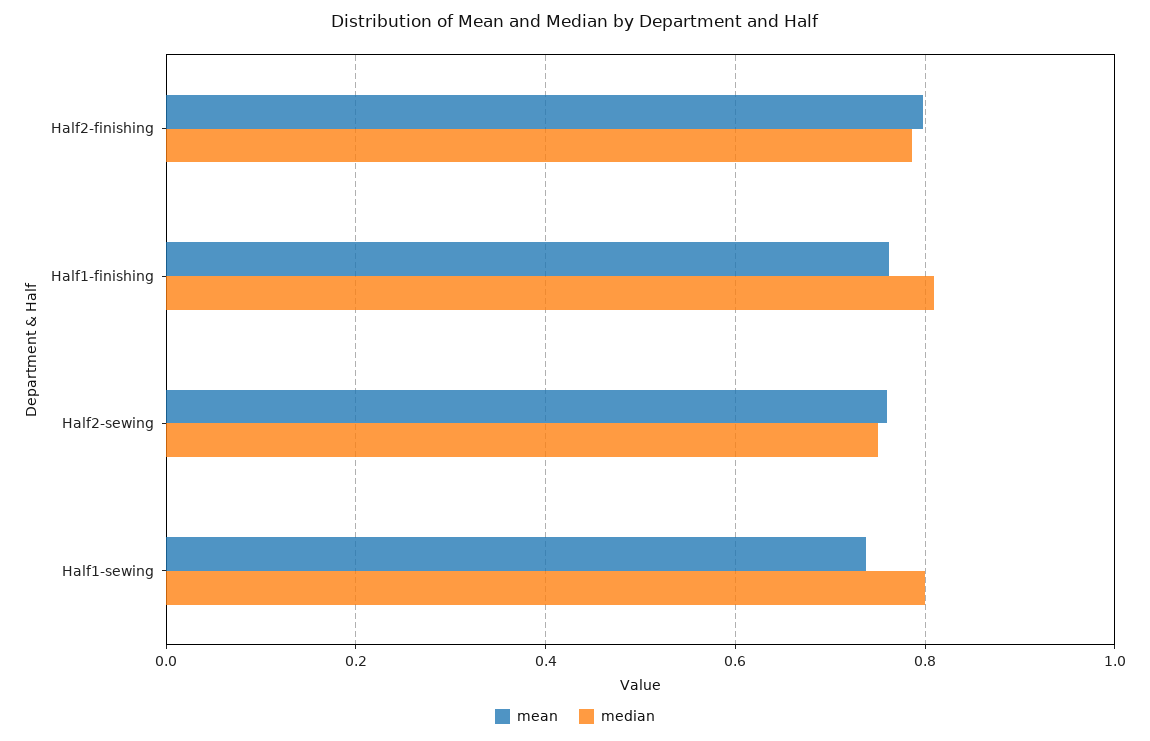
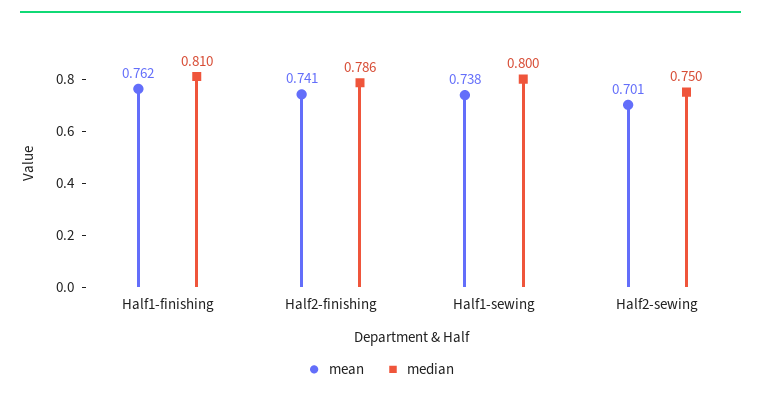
  {
    "mean": {
-     "Half2-finishing": 0.8,
+     "Half2-finishing": 0.741,
      "Half1-finishing": 0.762,
-     "Half2-sewing": 0.76,
+     "Half2-sewing": 0.701,
      "Half1-sewing": 0.738
    },
    "median": {
      "Half2-finishing": 0.786,
      "Half1-finishing": 0.81,
      "Half2-sewing": 0.75,
      "Half1-sewing": 0.8
    }
  }

